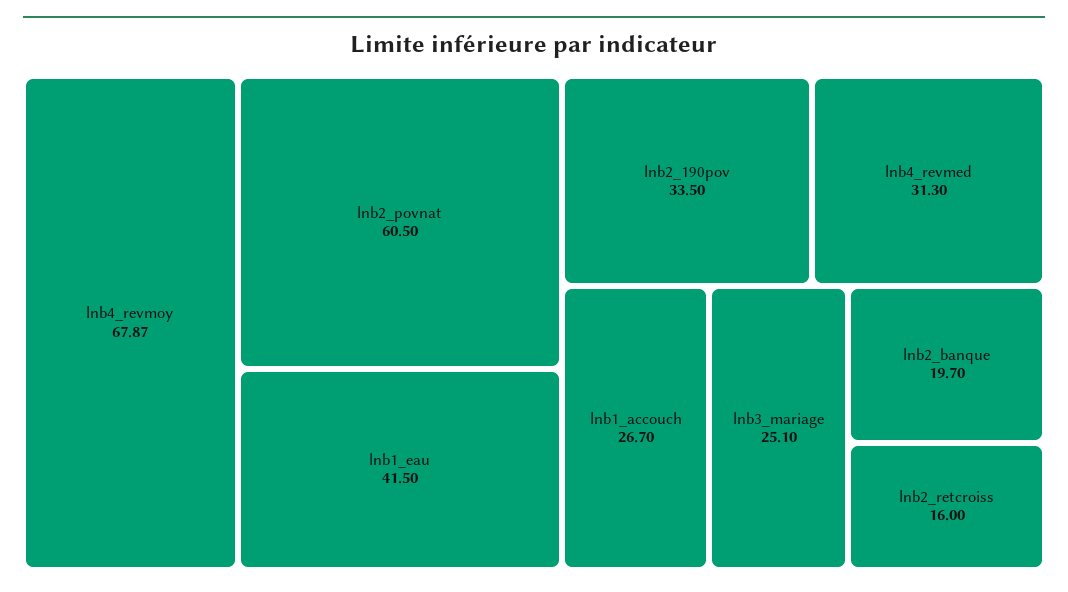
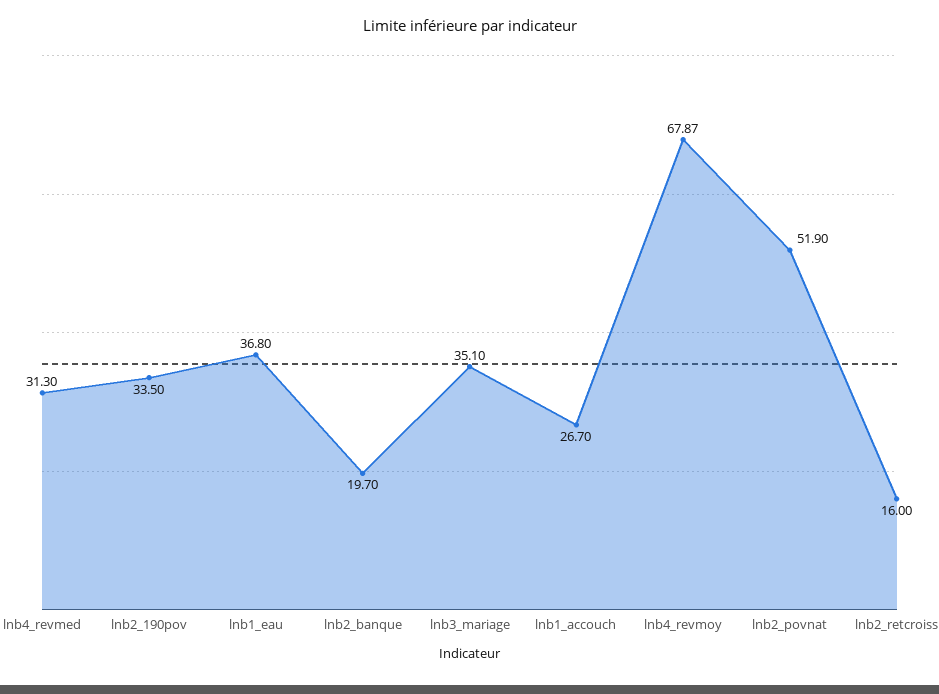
  {
    "lnb4_revmoy": 67.87,
-   "lnb2_povnat": 60.5,
+   "lnb2_povnat": 51.9,
-   "lnb1_eau": 41.5,
+   "lnb1_eau": 36.8,
    "lnb2_190pov": 33.5,
    "lnb4_revmed": 31.3,
    "lnb1_accouch": 26.7,
-   "lnb3_mariage": 25.1,
+   "lnb3_mariage": 35.1,
    "lnb2_banque": 19.7,
    "lnb2_retcroiss": 16
  }

